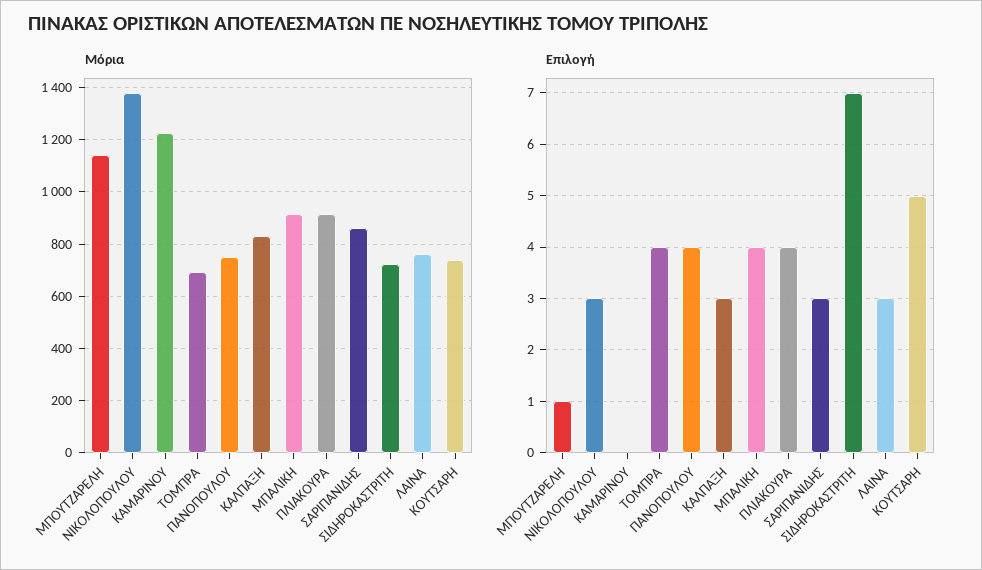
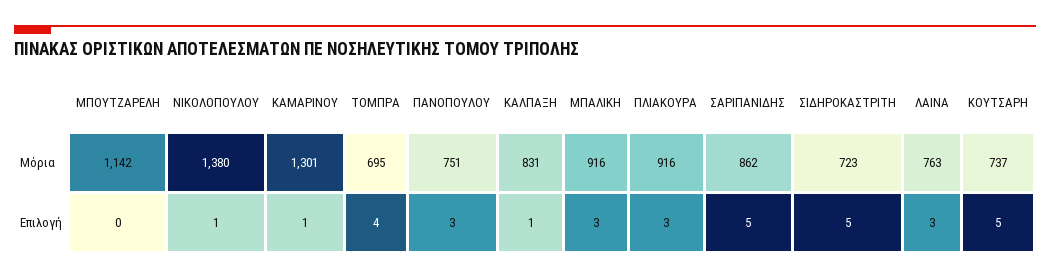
  {
    "Μόρια": {
      "ΜΠΟΥΤΖΑΡΕΛΗ": 1142,
      "ΝΙΚΟΛΟΠΟΥΛΟΥ": 1380,
-     "ΚΑΜΑΡΙΝΟΥ": 1225,
+     "ΚΑΜΑΡΙΝΟΥ": 1301,
      "ΤΟΜΠΡΑ": 695,
      "ΠΑΝΟΠΟΥΛΟΥ": 751,
      "ΚΑΛΠΑΞΗ": 831,
      "ΜΠΑΛΙΚΗ": 916,
      "ΠΛΙΑΚΟΥΡΑ": 916,
      "ΣΑΡΙΠΑΝΙΔΗΣ": 862,
      "ΣΙΔΗΡΟΚΑΣΤΡΙΤΗ": 723,
      "ΛΑΙΝΑ": 763,
      "ΚΟΥΤΣΑΡΗ": 737
    },
    "Επιλογή": {
-     "ΜΠΟΥΤΖΑΡΕΛΗ": 1,
+     "ΜΠΟΥΤΖΑΡΕΛΗ": 0,
-     "ΝΙΚΟΛΟΠΟΥΛΟΥ": 3,
+     "ΝΙΚΟΛΟΠΟΥΛΟΥ": 1,
-     "ΚΑΜΑΡΙΝΟΥ": 0,
+     "ΚΑΜΑΡΙΝΟΥ": 1,
      "ΤΟΜΠΡΑ": 4,
-     "ΠΑΝΟΠΟΥΛΟΥ": 4,
+     "ΠΑΝΟΠΟΥΛΟΥ": 3,
-     "ΚΑΛΠΑΞΗ": 3,
+     "ΚΑΛΠΑΞΗ": 1,
-     "ΜΠΑΛΙΚΗ": 4,
+     "ΜΠΑΛΙΚΗ": 3,
-     "ΠΛΙΑΚΟΥΡΑ": 4,
+     "ΠΛΙΑΚΟΥΡΑ": 3,
-     "ΣΑΡΙΠΑΝΙΔΗΣ": 3,
+     "ΣΑΡΙΠΑΝΙΔΗΣ": 5,
-     "ΣΙΔΗΡΟΚΑΣΤΡΙΤΗ": 7,
+     "ΣΙΔΗΡΟΚΑΣΤΡΙΤΗ": 5,
      "ΛΑΙΝΑ": 3,
      "ΚΟΥΤΣΑΡΗ": 5
    }
  }

